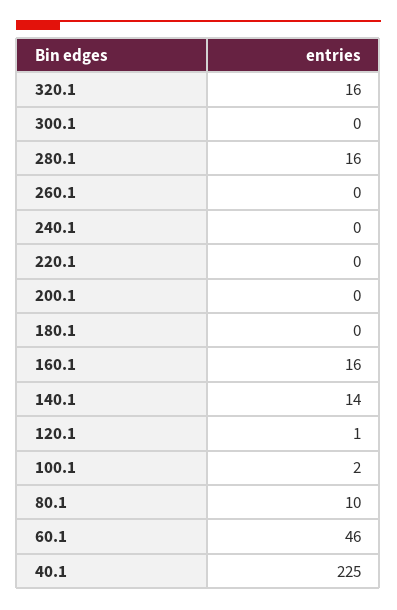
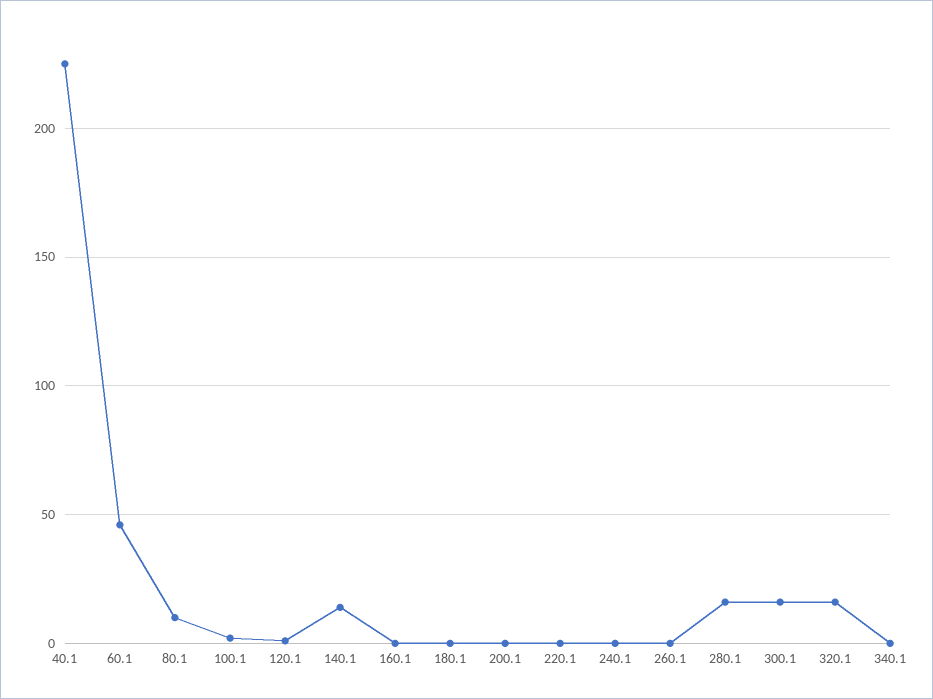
  {
    "320.1": 16,
-   "300.1": 0,
+   "300.1": 15,
    "280.1": 16,
    "260.1": 0,
    "240.1": 0,
    "220.1": 0,
    "200.1": 0,
    "180.1": 0,
-   "160.1": 16,
+   "160.1": 0,
    "140.1": 14,
    "120.1": 1,
    "100.1": 2,
    "80.1": 10,
    "60.1": 46,
-   "40.1": 225
+   "40.1": 225,
+   "340.1": 0
  }

